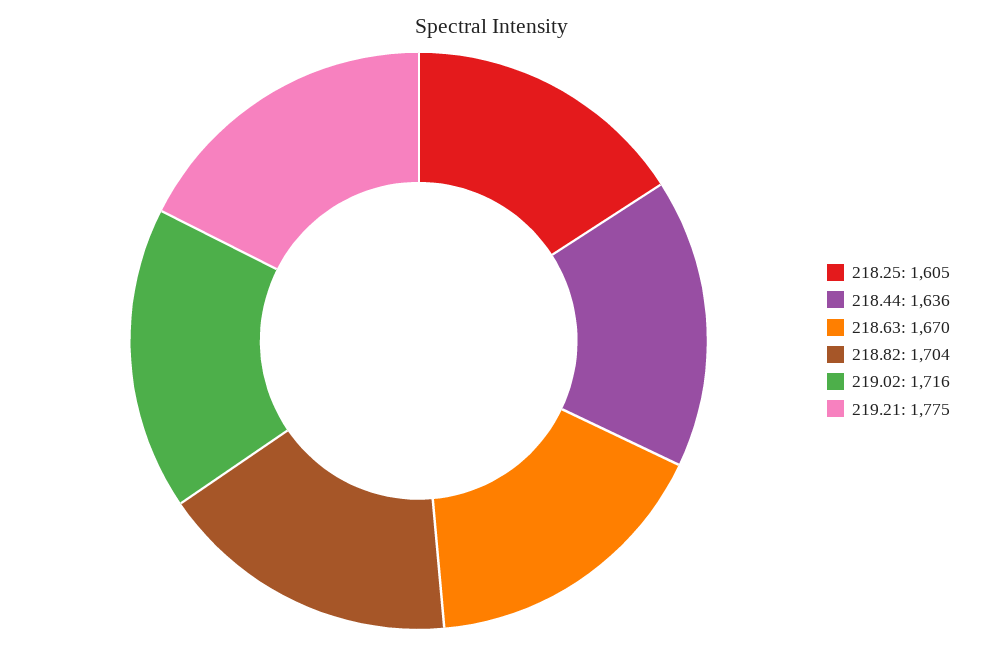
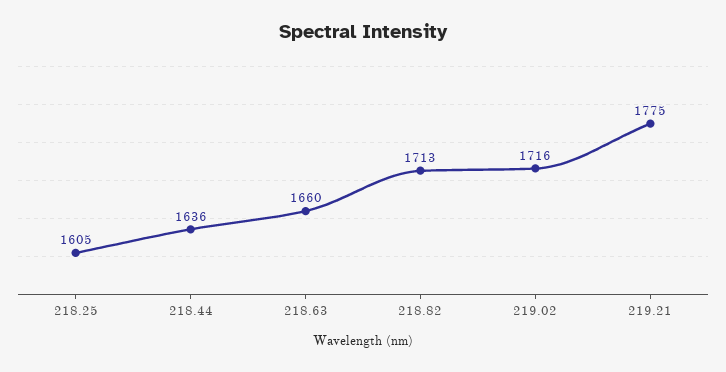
  {
    "218.25": 1605,
    "218.44": 1636,
-   "218.63": 1670,
+   "218.63": 1660,
-   "218.82": 1704,
+   "218.82": 1713,
    "219.02": 1716,
    "219.21": 1775
  }

